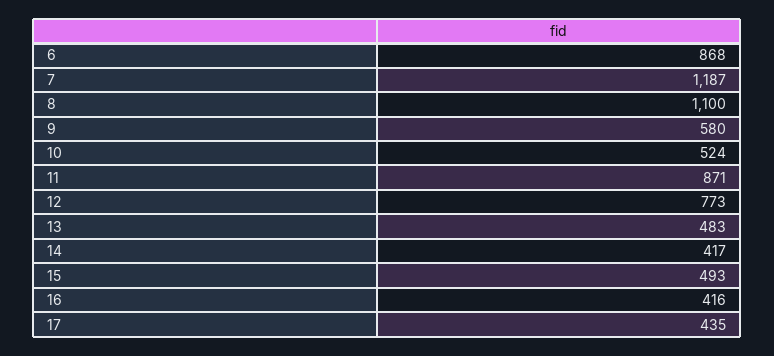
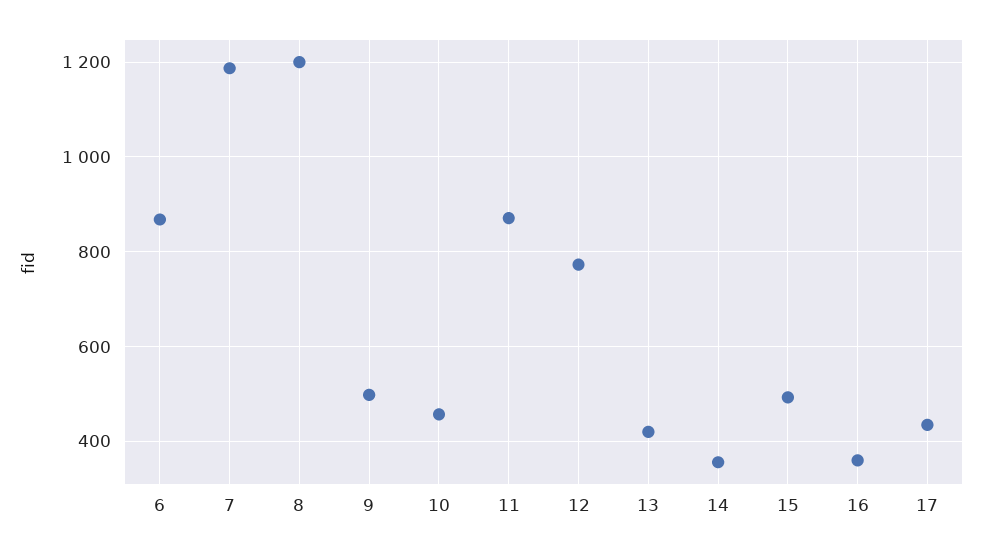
  {
    "6": 868,
    "7": 1187,
-   "8": 1100,
+   "8": 1200,
-   "9": 580,
+   "9": 500,
-   "10": 524,
+   "10": 460,
    "11": 871,
    "12": 773,
-   "13": 483,
+   "13": 420,
-   "14": 417,
+   "14": 360,
    "15": 493,
-   "16": 416,
+   "16": 360,
    "17": 435
  }

